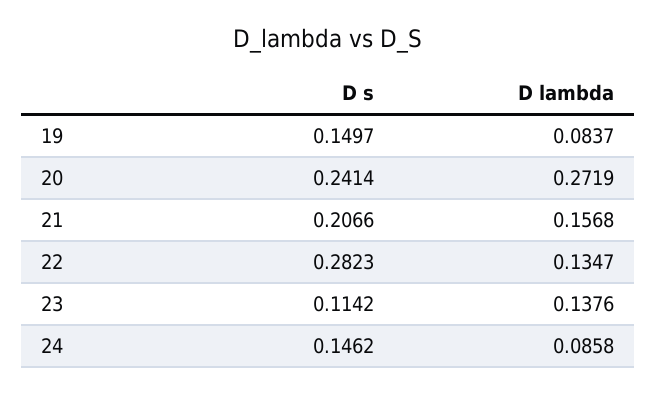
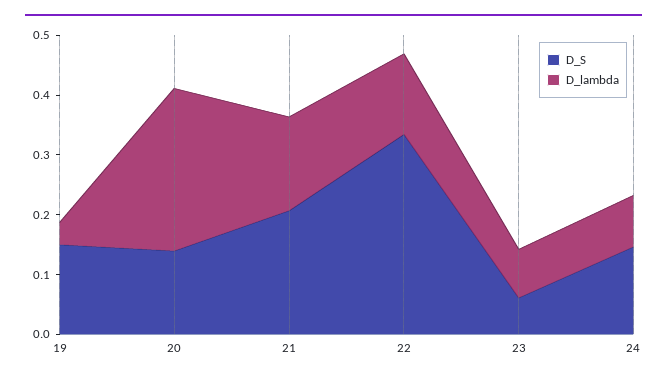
  {
    "D s": {
      "19": 0.1497,
-     "20": 0.2414,
+     "20": 0.14,
      "21": 0.2066,
-     "22": 0.2823,
+     "22": 0.34,
-     "23": 0.1142,
+     "23": 0.06,
      "24": 0.1462
    },
    "D lambda": {
-     "19": 0.0837,
+     "19": 0.04,
      "20": 0.2719,
      "21": 0.1568,
      "22": 0.1347,
-     "23": 0.1376,
+     "23": 0.08,
      "24": 0.0858
    }
  }

